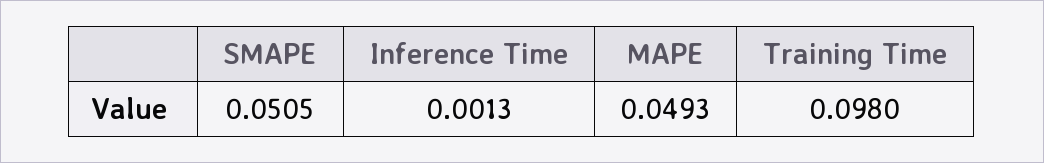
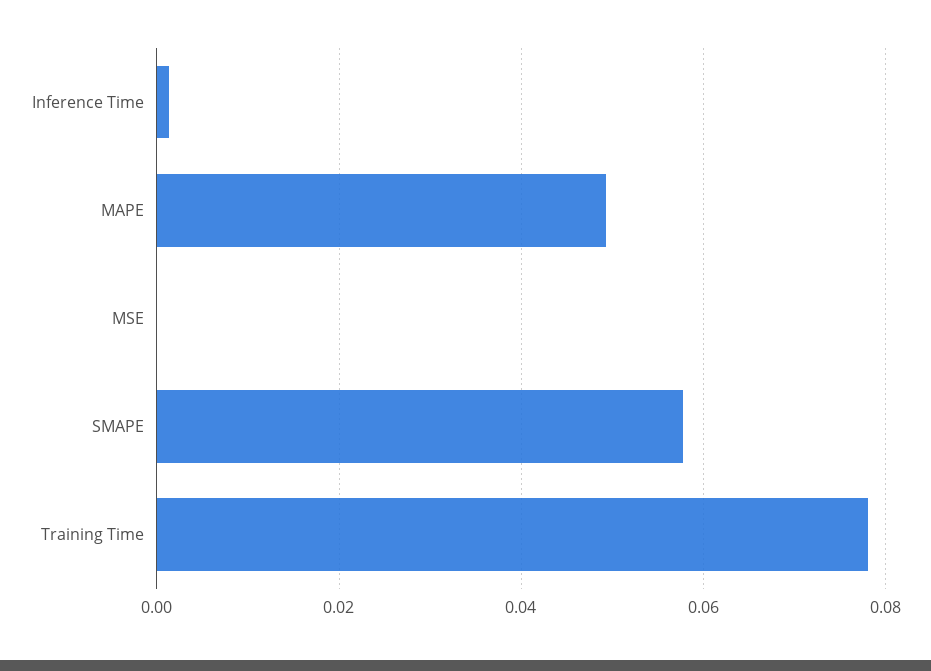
  {
-   "SMAPE": 0.0505,
+   "SMAPE": 0.058,
    "Inference Time": 0.0013,
    "MAPE": 0.0493,
-   "Training Time": 0.098
+   "Training Time": 0.078,
+   "MSE": 0
  }

